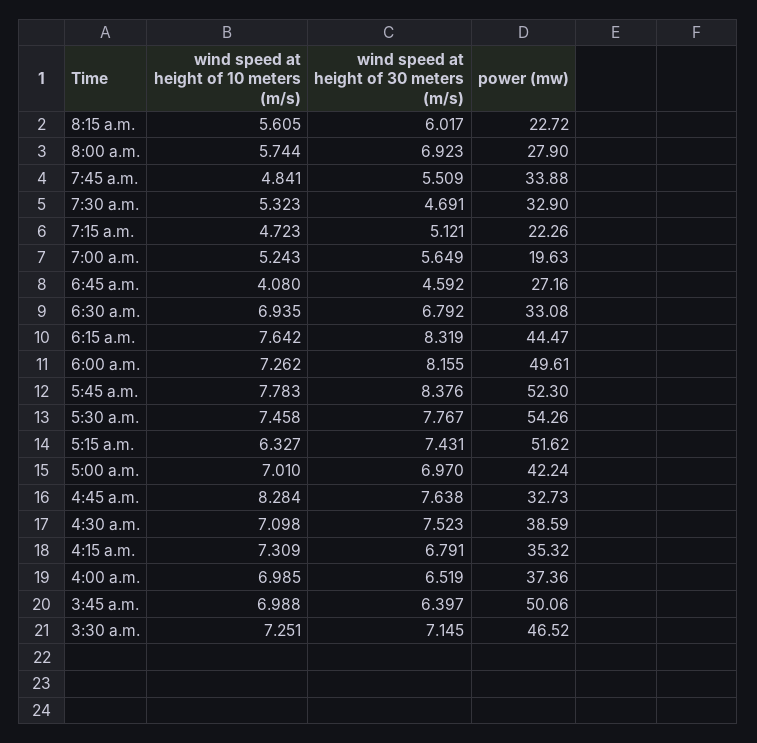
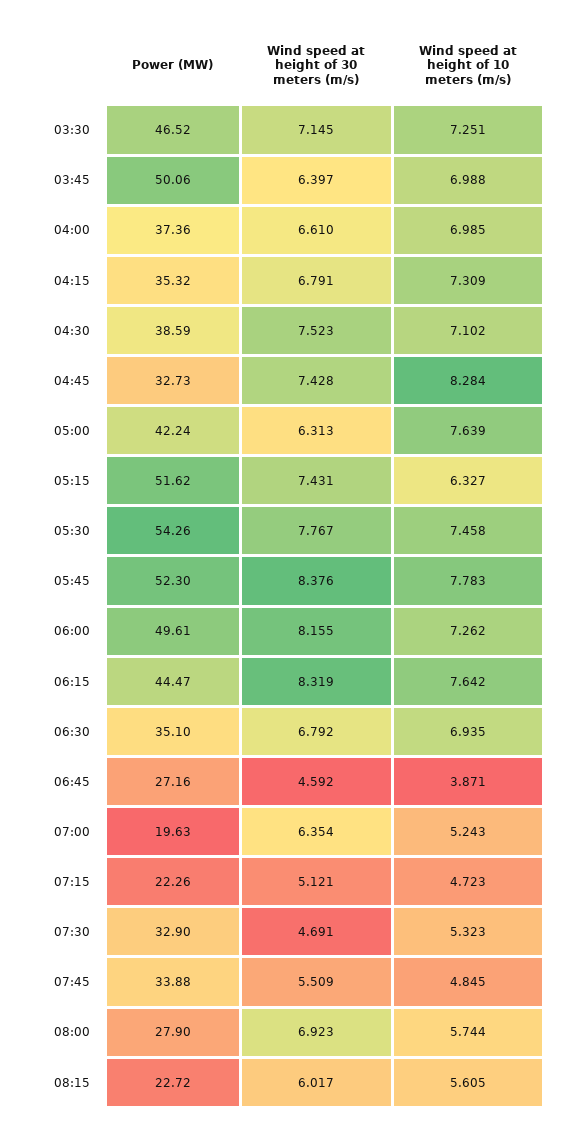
  {
    "wind speed at height of 10 meters (m/s)": {
      "8:15 a.m.": 5.605,
      "8:00 a.m.": 5.744,
-     "7:45 a.m.": 4.841,
+     "7:45 a.m.": 4.845,
      "7:30 a.m.": 5.323,
      "7:15 a.m.": 4.723,
      "7:00 a.m.": 5.243,
-     "6:45 a.m.": 4.08,
+     "6:45 a.m.": 3.871,
      "6:30 a.m.": 6.935,
      "6:15 a.m.": 7.642,
      "6:00 a.m.": 7.262,
      "5:45 a.m.": 7.783,
      "5:30 a.m.": 7.458,
      "5:15 a.m.": 6.327,
-     "5:00 a.m.": 7.01,
+     "5:00 a.m.": 7.639,
      "4:45 a.m.": 8.284,
-     "4:30 a.m.": 7.098,
+     "4:30 a.m.": 7.102,
      "4:15 a.m.": 7.309,
      "4:00 a.m.": 6.985,
      "3:45 a.m.": 6.988,
      "3:30 a.m.": 7.251
    },
    "wind speed at height of 30 meters (m/s)": {
      "8:15 a.m.": 6.017,
      "8:00 a.m.": 6.923,
      "7:45 a.m.": 5.509,
      "7:30 a.m.": 4.691,
      "7:15 a.m.": 5.121,
-     "7:00 a.m.": 5.649,
+     "7:00 a.m.": 6.354,
      "6:45 a.m.": 4.592,
      "6:30 a.m.": 6.792,
      "6:15 a.m.": 8.319,
      "6:00 a.m.": 8.155,
      "5:45 a.m.": 8.376,
      "5:30 a.m.": 7.767,
      "5:15 a.m.": 7.431,
-     "5:00 a.m.": 6.97,
+     "5:00 a.m.": 6.313,
-     "4:45 a.m.": 7.638,
+     "4:45 a.m.": 7.428,
      "4:30 a.m.": 7.523,
      "4:15 a.m.": 6.791,
-     "4:00 a.m.": 6.519,
+     "4:00 a.m.": 6.61,
      "3:45 a.m.": 6.397,
      "3:30 a.m.": 7.145
    },
    "power (mw)": {
      "8:15 a.m.": 22.72,
      "8:00 a.m.": 27.9,
      "7:45 a.m.": 33.88,
      "7:30 a.m.": 32.9,
      "7:15 a.m.": 22.26,
      "7:00 a.m.": 19.63,
      "6:45 a.m.": 27.16,
-     "6:30 a.m.": 33.08,
+     "6:30 a.m.": 35.1,
      "6:15 a.m.": 44.47,
      "6:00 a.m.": 49.61,
      "5:45 a.m.": 52.3,
      "5:30 a.m.": 54.26,
      "5:15 a.m.": 51.62,
      "5:00 a.m.": 42.24,
      "4:45 a.m.": 32.73,
      "4:30 a.m.": 38.59,
      "4:15 a.m.": 35.32,
      "4:00 a.m.": 37.36,
      "3:45 a.m.": 50.06,
      "3:30 a.m.": 46.52
    }
  }

